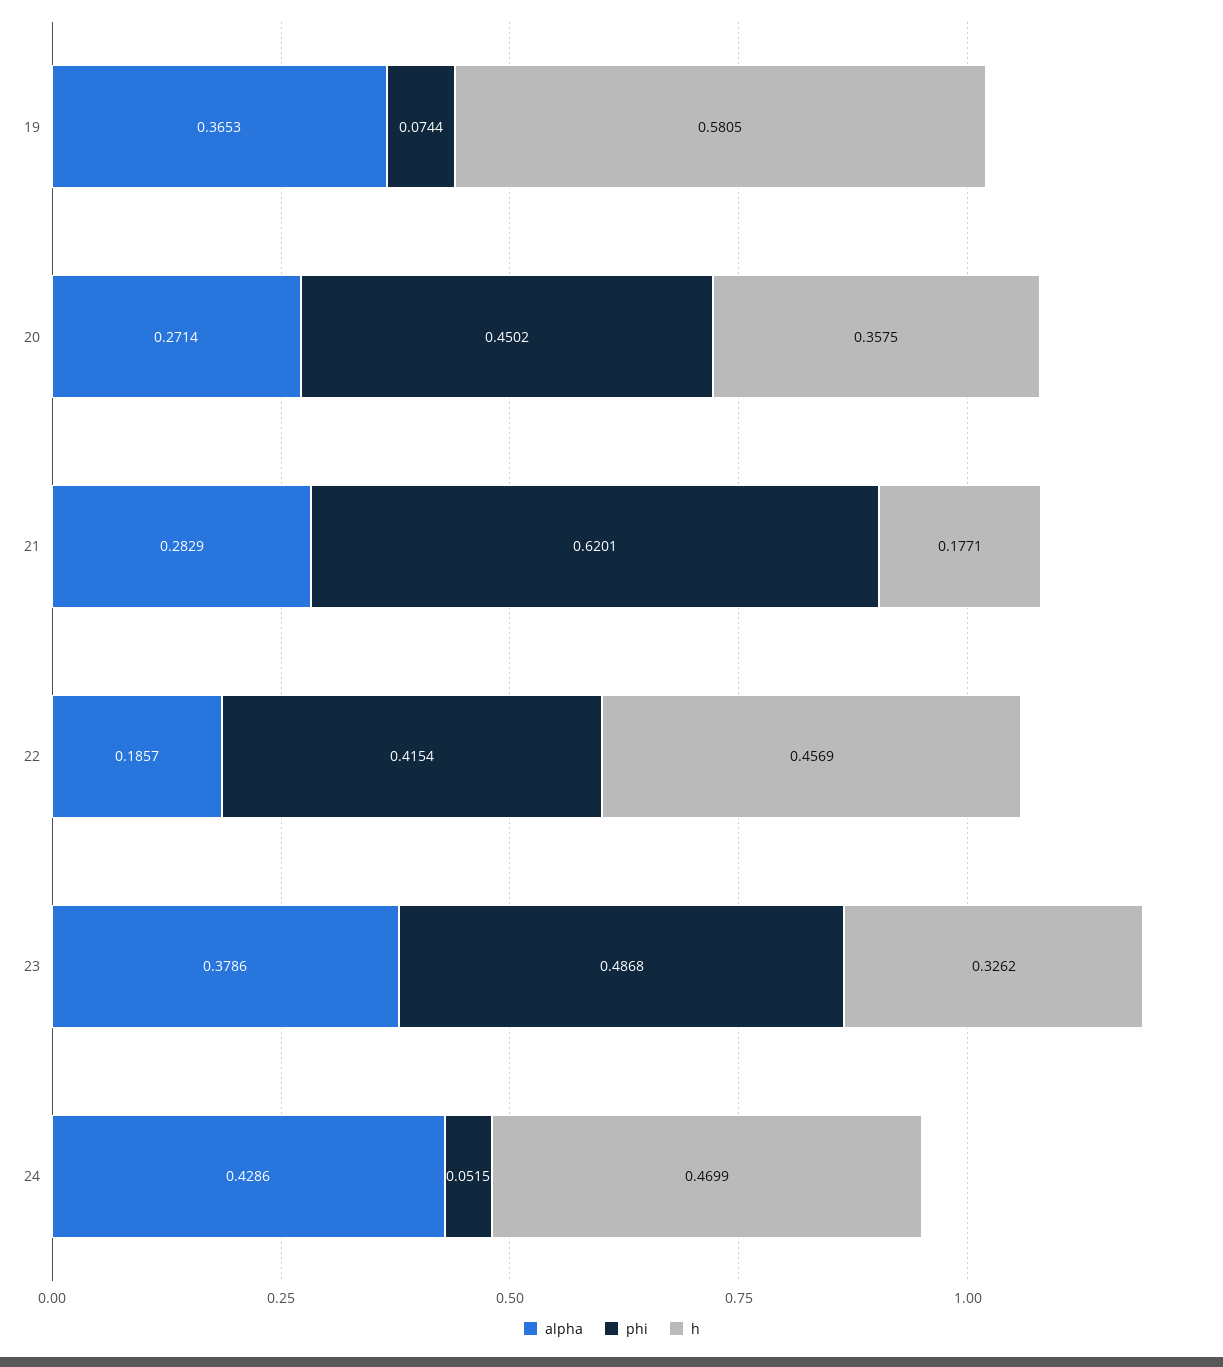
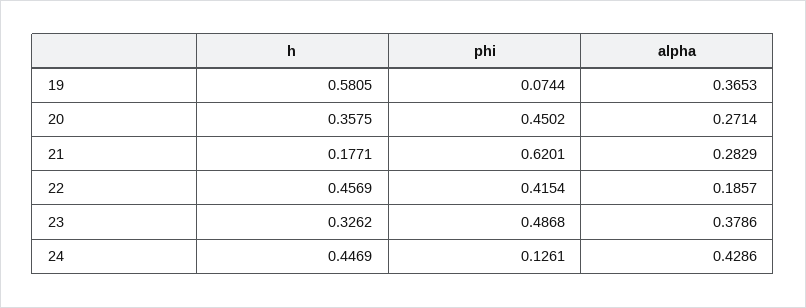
  {
    "alpha": {
      "19": 0.3653,
      "20": 0.2714,
      "21": 0.2829,
      "22": 0.1857,
      "23": 0.3786,
      "24": 0.4286
    },
    "phi": {
      "19": 0.0744,
      "20": 0.4502,
      "21": 0.6201,
      "22": 0.4154,
      "23": 0.4868,
-     "24": 0.0515
+     "24": 0.1261
    },
    "h": {
      "19": 0.5805,
      "20": 0.3575,
      "21": 0.1771,
      "22": 0.4569,
      "23": 0.3262,
-     "24": 0.4699
+     "24": 0.4469
    }
  }

